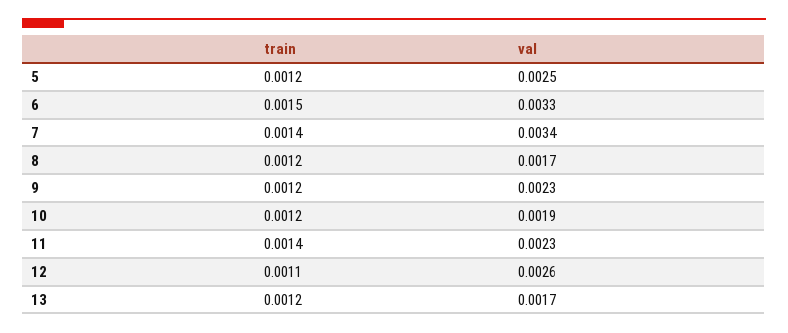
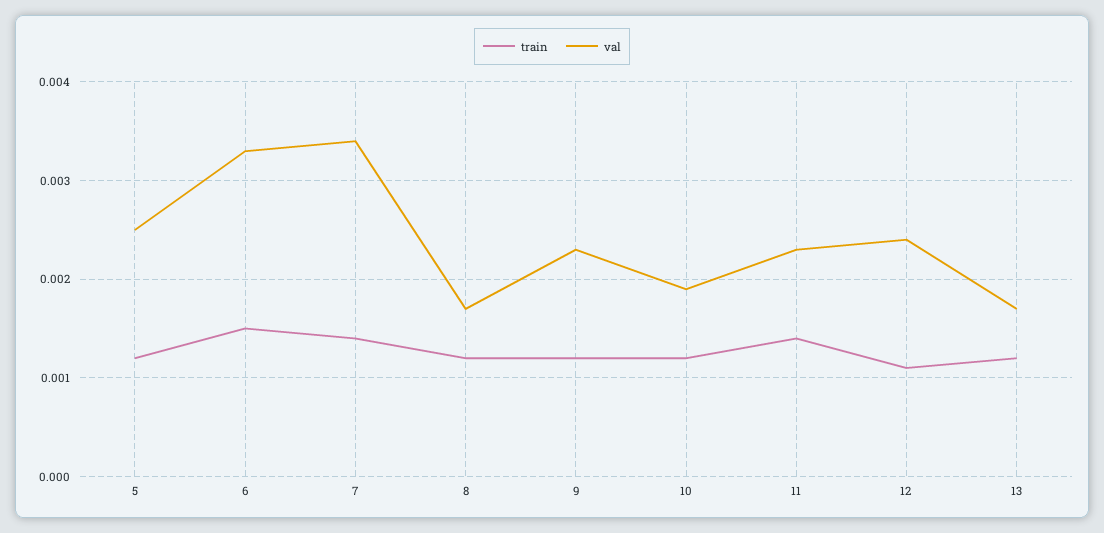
  {
    "train": {
      "5": 0.0012,
      "6": 0.0015,
      "7": 0.0014,
      "8": 0.0012,
      "9": 0.0012,
      "10": 0.0012,
      "11": 0.0014,
      "12": 0.0011,
      "13": 0.0012
    },
    "val": {
      "5": 0.0025,
      "6": 0.0033,
      "7": 0.0034,
      "8": 0.0017,
      "9": 0.0023,
      "10": 0.0019,
      "11": 0.0023,
-     "12": 0.0026,
+     "12": 0.0024,
      "13": 0.0017
    }
  }

